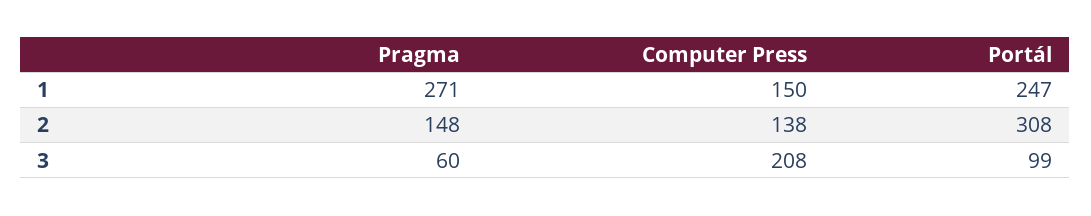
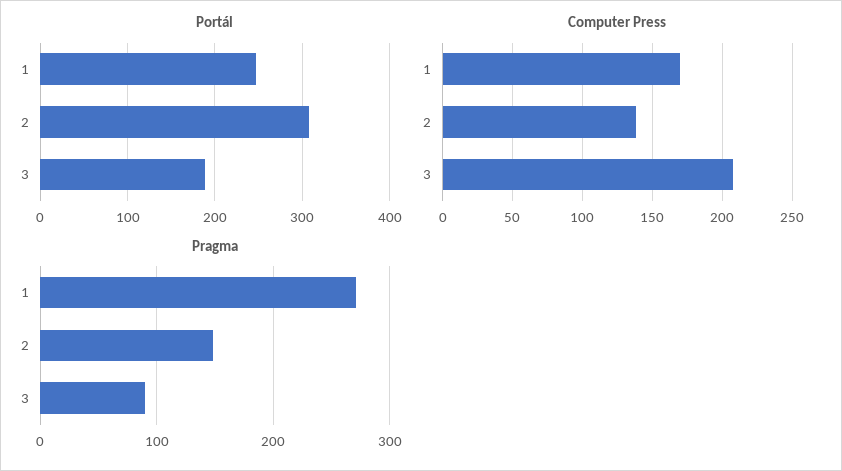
  {
    "Pragma": {
      "1": 271,
      "2": 148,
-     "3": 60
+     "3": 90
    },
    "Computer Press": {
-     "1": 150,
+     "1": 170,
      "2": 138,
      "3": 208
    },
    "Portál": {
      "1": 247,
      "2": 308,
-     "3": 99
+     "3": 190
    }
  }

